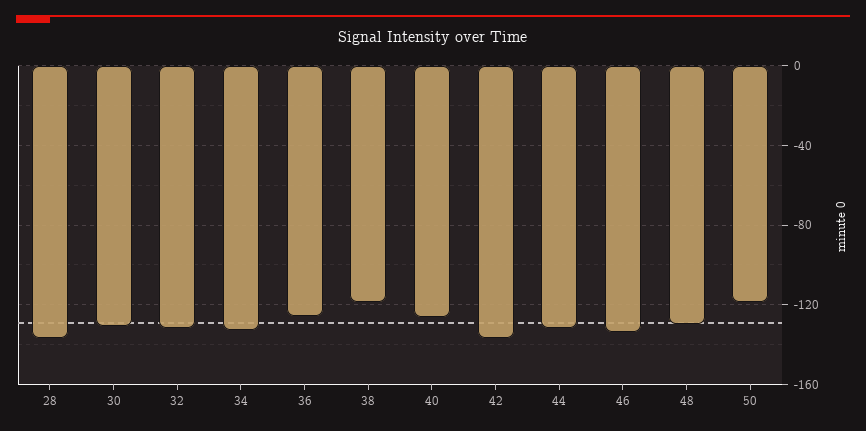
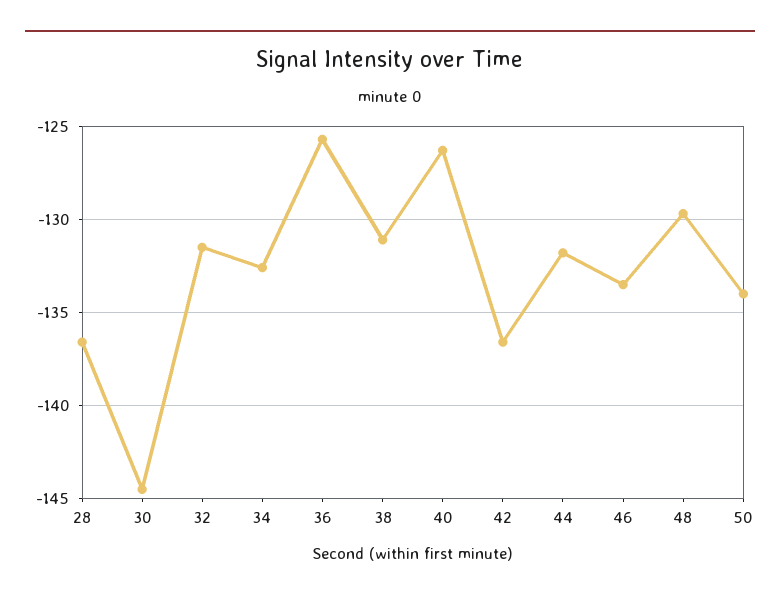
  {
    "28": -136.5,
-   "30": -130,
+   "30": -144.5,
    "32": -131.5,
    "34": -132.5,
    "36": -125.5,
-   "38": -120,
+   "38": -131,
    "40": -126.5,
    "42": -136.5,
    "44": -132,
    "46": -133.5,
    "48": -129.5,
-   "50": -120
+   "50": -134
  }

